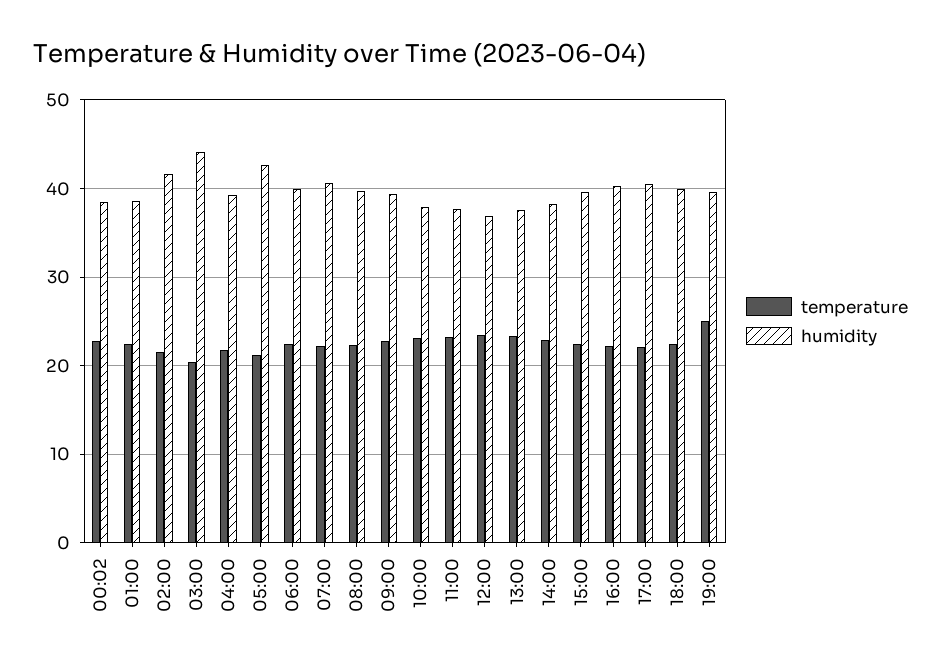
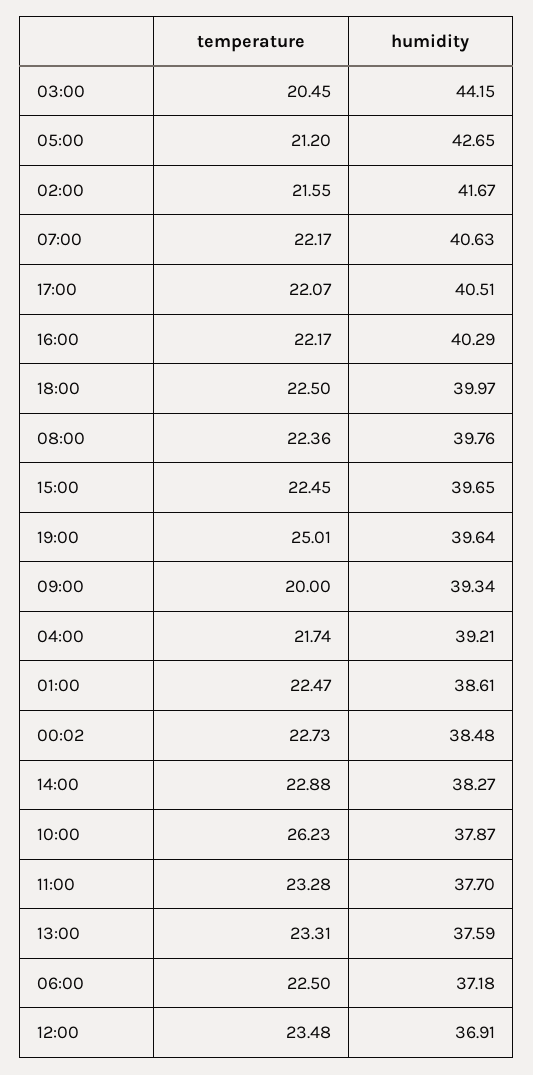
  {
    "temperature": {
      "00:02": 22.73,
      "01:00": 22.47,
      "02:00": 21.55,
      "03:00": 20.45,
      "04:00": 21.74,
      "05:00": 21.2,
      "06:00": 22.5,
      "07:00": 22.17,
      "08:00": 22.36,
-     "09:00": 23,
+     "09:00": 20,
-     "10:00": 23,
+     "10:00": 26.23,
      "11:00": 23.28,
      "12:00": 23.48,
      "13:00": 23.31,
      "14:00": 22.88,
      "15:00": 22.45,
      "16:00": 22.17,
      "17:00": 22.07,
      "18:00": 22.5,
      "19:00": 25.01
    },
    "humidity": {
      "00:02": 38.48,
      "01:00": 38.61,
      "02:00": 41.67,
      "03:00": 44.15,
      "04:00": 39.21,
      "05:00": 42.65,
-     "06:00": 40,
+     "06:00": 37.18,
      "07:00": 40.63,
      "08:00": 39.76,
      "09:00": 39.34,
      "10:00": 37.87,
      "11:00": 37.7,
      "12:00": 36.91,
      "13:00": 37.59,
      "14:00": 38.27,
      "15:00": 39.65,
      "16:00": 40.29,
      "17:00": 40.51,
      "18:00": 39.97,
      "19:00": 39.64
    }
  }

